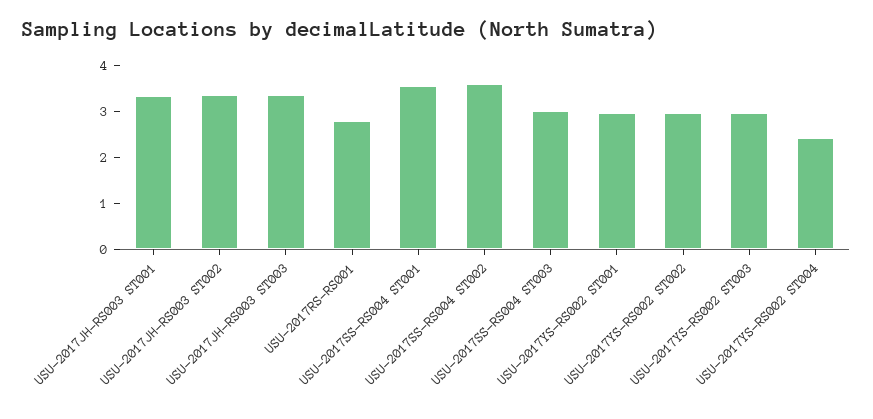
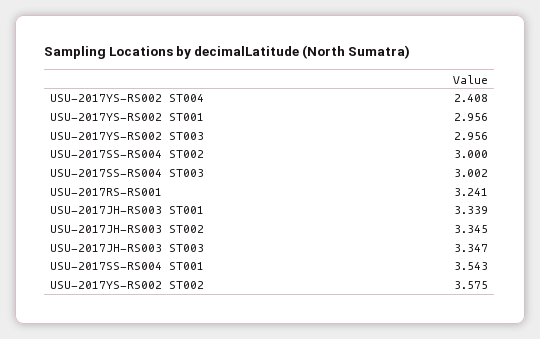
  {
    "USU-2017JH-RS003 ST001": 3.339,
    "USU-2017JH-RS003 ST002": 3.345,
    "USU-2017JH-RS003 ST003": 3.347,
-   "USU-2017RS-RS001": 2.8,
+   "USU-2017RS-RS001": 3.241,
    "USU-2017SS-RS004 ST001": 3.543,
-   "USU-2017SS-RS004 ST002": 3.6,
+   "USU-2017SS-RS004 ST002": 3,
    "USU-2017SS-RS004 ST003": 3.002,
    "USU-2017YS-RS002 ST001": 2.956,
-   "USU-2017YS-RS002 ST002": 3,
+   "USU-2017YS-RS002 ST002": 3.575,
    "USU-2017YS-RS002 ST003": 2.956,
    "USU-2017YS-RS002 ST004": 2.408
  }

